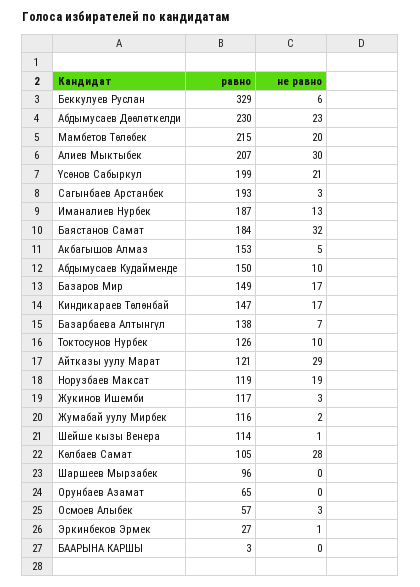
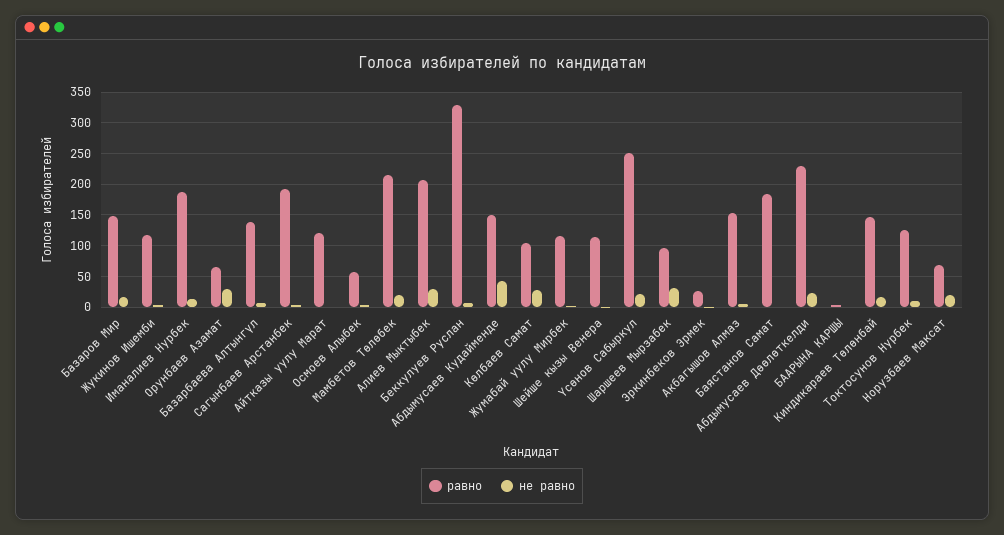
  {
    "равно": {
      "Беккулуев Руслан": 329,
      "Абдымусаев Дөөлөткелди": 230,
      "Мамбетов Төлөбек": 215,
      "Алиев Мыктыбек": 207,
-     "Үсөнов Сабыркул": 199,
+     "Үсөнов Сабыркул": 250,
      "Сагынбаев Арстанбек": 193,
      "Иманалиев Нурбек": 187,
      "Баястанов Самат": 184,
      "Акбагышов Алмаз": 153,
      "Абдымусаев Кудайменде": 150,
      "Базаров Мир": 149,
      "Киндикараев Төлөнбай": 147,
      "Базарбаева Алтынгүл": 138,
      "Токтосунов Нурбек": 126,
      "Айтказы уулу Марат": 121,
-     "Норузбаев Максат": 119,
+     "Норузбаев Максат": 70,
      "Жукинов Ишемби": 117,
      "Жумабай уулу Мирбек": 116,
      "Шейше кызы Венера": 114,
      "Көлбаев Самат": 105,
      "Шаршеев Мырзабек": 96,
      "Орунбаев Азамат": 65,
      "Осмоев Алыбек": 57,
      "Эркинбеков Эрмек": 27,
      "БААРЫНА КАРШЫ": 3
    },
    "не равно": {
      "Беккулуев Руслан": 6,
      "Абдымусаев Дөөлөткелди": 23,
      "Мамбетов Төлөбек": 20,
      "Алиев Мыктыбек": 30,
      "Үсөнов Сабыркул": 21,
      "Сагынбаев Арстанбек": 3,
      "Иманалиев Нурбек": 13,
-     "Баястанов Самат": 32,
+     "Баястанов Самат": 0,
      "Акбагышов Алмаз": 5,
-     "Абдымусаев Кудайменде": 10,
+     "Абдымусаев Кудайменде": 40,
      "Базаров Мир": 17,
      "Киндикараев Төлөнбай": 17,
      "Базарбаева Алтынгүл": 7,
      "Токтосунов Нурбек": 10,
-     "Айтказы уулу Марат": 29,
+     "Айтказы уулу Марат": 0,
      "Норузбаев Максат": 19,
      "Жукинов Ишемби": 3,
      "Жумабай уулу Мирбек": 2,
      "Шейше кызы Венера": 1,
      "Көлбаев Самат": 28,
-     "Шаршеев Мырзабек": 0,
+     "Шаршеев Мырзабек": 30,
-     "Орунбаев Азамат": 0,
+     "Орунбаев Азамат": 30,
      "Осмоев Алыбек": 3,
      "Эркинбеков Эрмек": 1,
      "БААРЫНА КАРШЫ": 0
    }
  }

